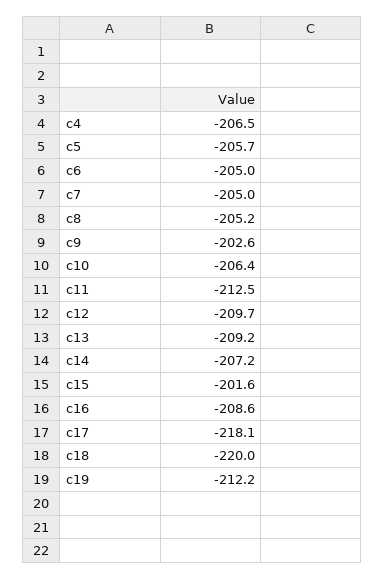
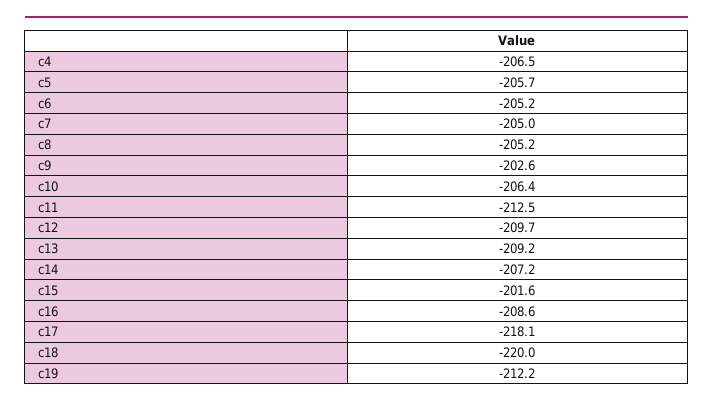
  {
    "c4": -206.5,
    "c5": -205.7,
-   "c6": -205,
+   "c6": -205.2,
    "c7": -205,
    "c8": -205.2,
    "c9": -202.6,
    "c10": -206.4,
    "c11": -212.5,
    "c12": -209.7,
    "c13": -209.2,
    "c14": -207.2,
    "c15": -201.6,
    "c16": -208.6,
    "c17": -218.1,
    "c18": -220,
    "c19": -212.2
  }

